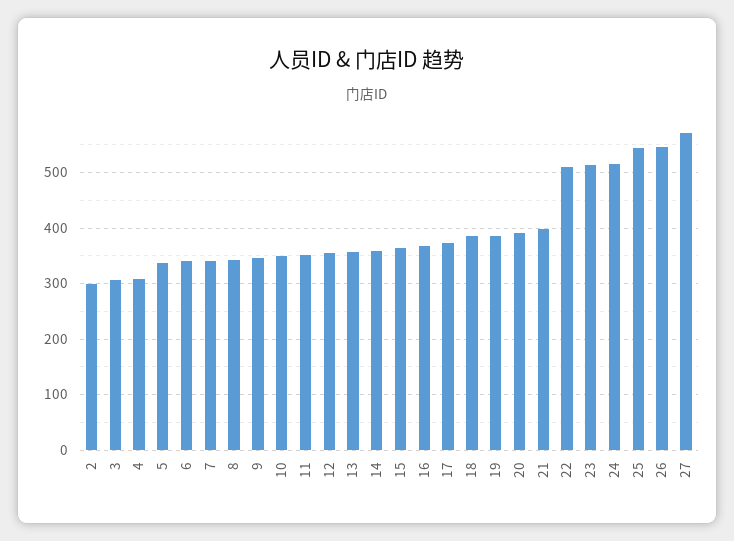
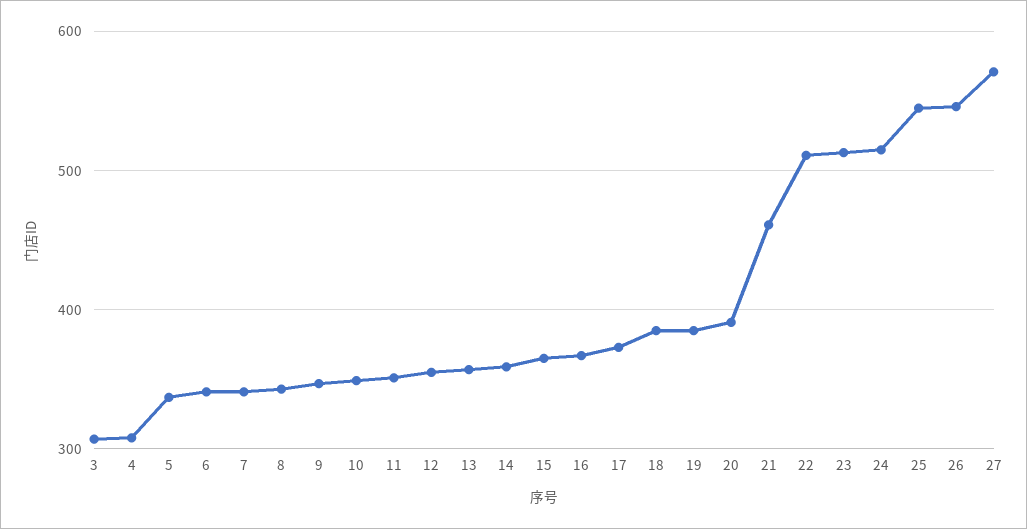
  {
-   "2": 300,
    "3": 310,
    "4": 310,
    "5": 340,
    "6": 340,
    "7": 340,
    "8": 340,
    "9": 350,
    "10": 350,
    "11": 350,
    "12": 360,
    "13": 360,
    "14": 360,
    "15": 370,
    "16": 370,
    "17": 370,
    "18": 390,
    "19": 390,
    "20": 390,
-   "21": 400,
+   "21": 460,
    "22": 510,
    "23": 510,
    "24": 520,
    "25": 550,
    "26": 550,
    "27": 570
  }

